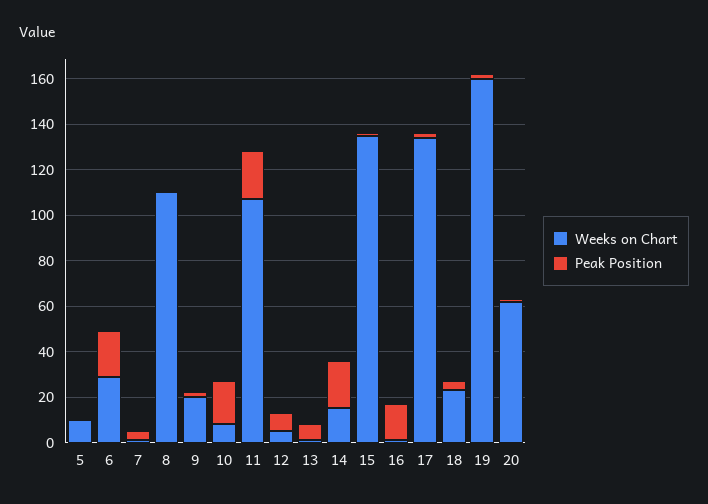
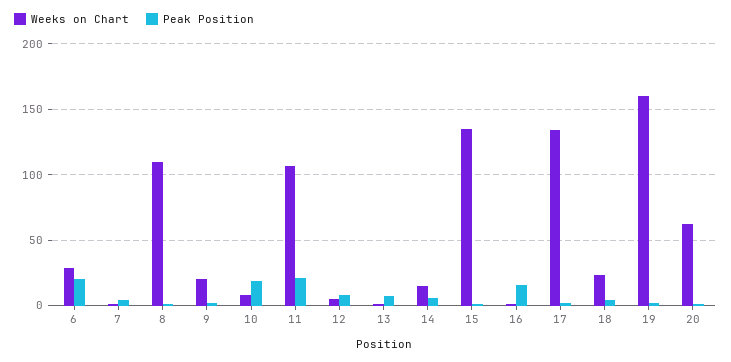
  {
    "Weeks on Chart": {
-     "5": 10,
      "6": 30,
      "7": 0,
      "8": 110,
      "9": 20,
      "10": 10,
      "11": 105,
      "12": 5,
      "13": 0,
      "14": 15,
      "15": 135,
      "16": 0,
      "17": 135,
      "18": 25,
      "19": 160,
      "20": 60
    },
    "Peak Position": {
-     "5": 0,
      "6": 20,
      "7": 5,
      "8": 0,
      "9": 0,
      "10": 20,
      "11": 20,
      "12": 10,
      "13": 5,
-     "14": 20,
+     "14": 5,
      "15": 0,
      "16": 15,
      "17": 0,
      "18": 5,
      "19": 0,
      "20": 0
    }
  }

